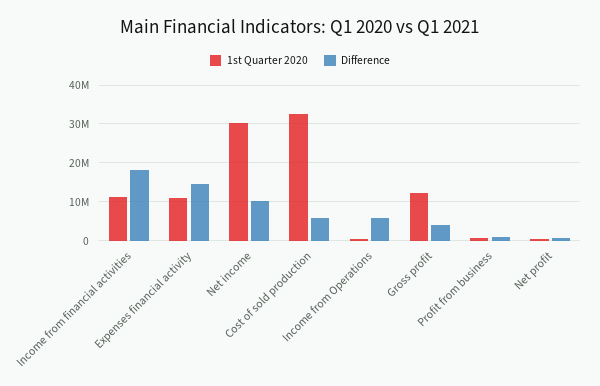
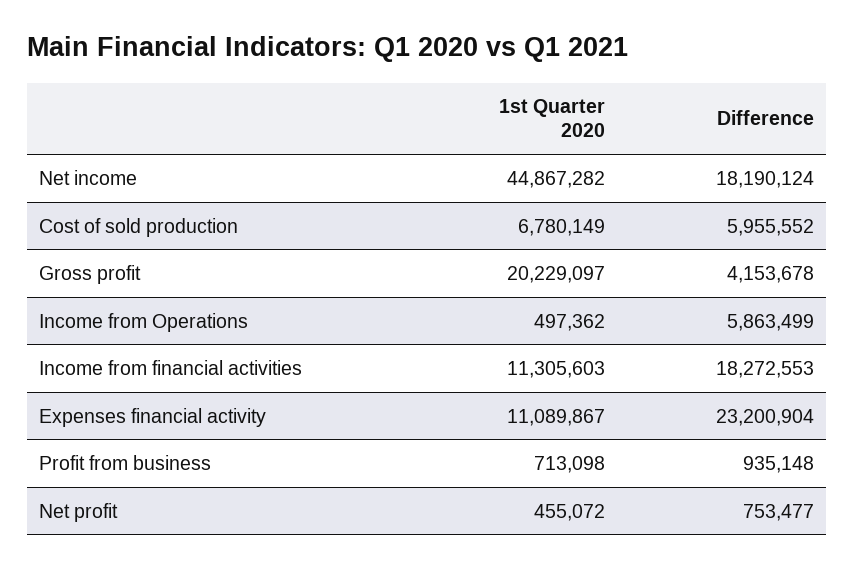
  {
    "1st Quarter 2020": {
      "Income from financial activities": 11305603,
      "Expenses financial activity": 11089867,
-     "Net income": 30000000,
+     "Net income": 44867282,
-     "Cost of sold production": 32000000,
+     "Cost of sold production": 6780149,
      "Income from Operations": 497362,
-     "Gross profit": 12000000,
+     "Gross profit": 20229097,
      "Profit from business": 713098,
      "Net profit": 455072
    },
    "Difference": {
      "Income from financial activities": 18272553,
-     "Expenses financial activity": 14000000,
+     "Expenses financial activity": 23200904,
-     "Net income": 10000000,
+     "Net income": 18190124,
      "Cost of sold production": 5955552,
      "Income from Operations": 5863499,
      "Gross profit": 4153678,
      "Profit from business": 935148,
      "Net profit": 753477
    }
  }

